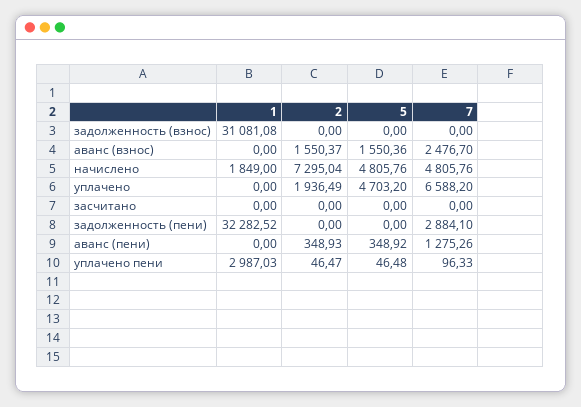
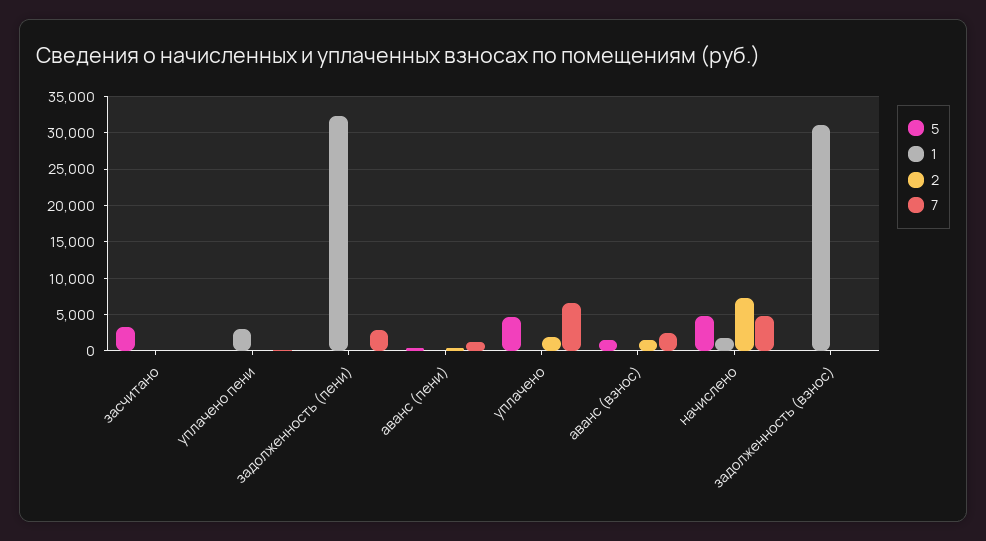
  {
    "1": {
      "задолженность (взнос)": 31081.08,
      "аванс (взнос)": 0,
      "начислено": 1849,
      "уплачено": 0,
      "засчитано": 0,
      "задолженность (пени)": 32282.52,
      "аванс (пени)": 0,
      "уплачено пени": 2987.03
    },
    "2": {
      "задолженность (взнос)": 0,
      "аванс (взнос)": 1550.37,
      "начислено": 7295.04,
      "уплачено": 1936.49,
      "засчитано": 0,
      "задолженность (пени)": 0,
      "аванс (пени)": 348.93,
      "уплачено пени": 46.47
    },
    "5": {
      "задолженность (взнос)": 0,
      "аванс (взнос)": 1550.36,
      "начислено": 4805.76,
      "уплачено": 4703.2,
-     "засчитано": 0,
+     "засчитано": 3000,
      "задолженность (пени)": 0,
      "аванс (пени)": 348.92,
      "уплачено пени": 46.48
    },
    "7": {
      "задолженность (взнос)": 0,
      "аванс (взнос)": 2476.7,
      "начислено": 4805.76,
      "уплачено": 6588.2,
      "засчитано": 0,
      "задолженность (пени)": 2884.1,
      "аванс (пени)": 1275.26,
      "уплачено пени": 96.33
    }
  }

